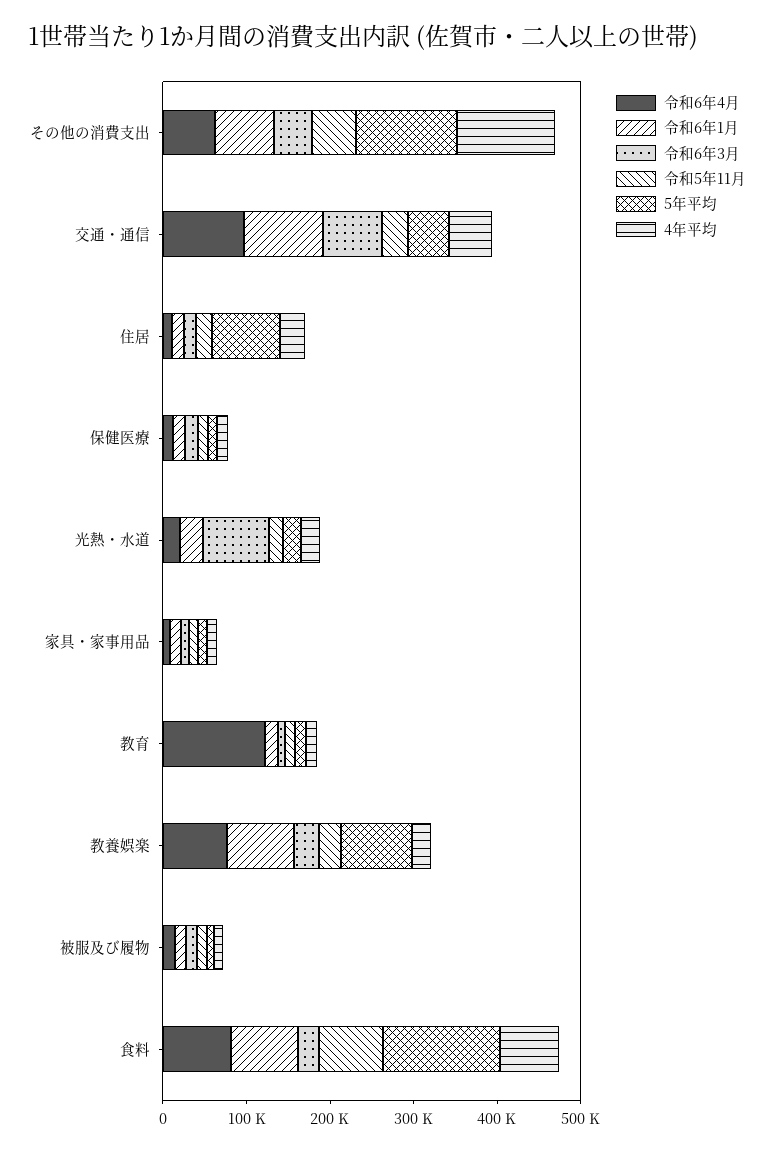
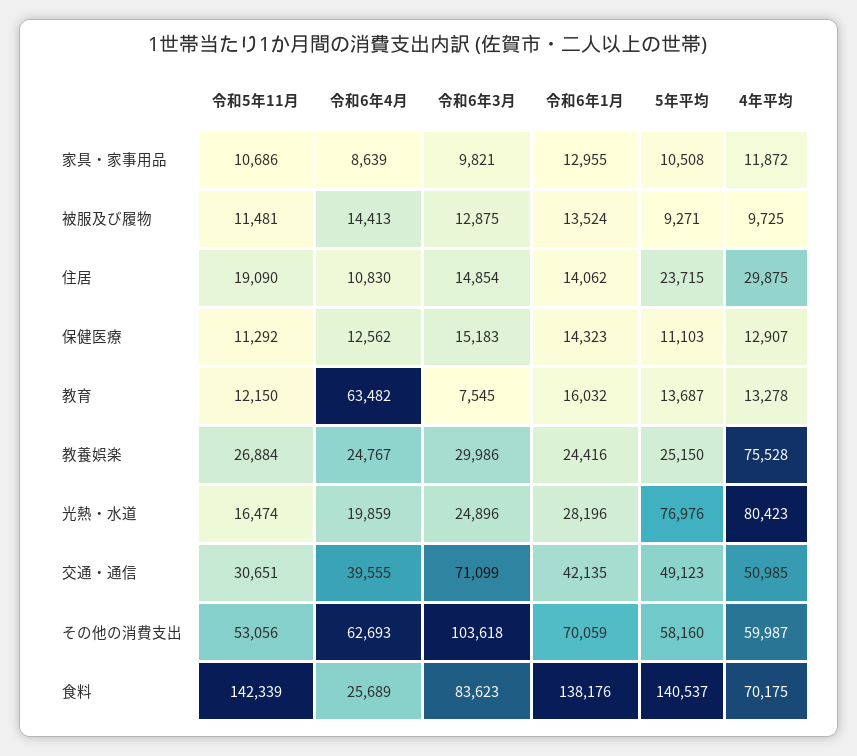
  {
    "令和6年4月": {
      "その他の消費支出": 62693,
-     "交通・通信": 100000,
+     "交通・通信": 39555,
      "住居": 10830,
      "保健医療": 12562,
      "光熱・水道": 19859,
      "家具・家事用品": 8639,
-     "教育": 120000,
+     "教育": 63482,
-     "教養娯楽": 80000,
+     "教養娯楽": 24767,
      "被服及び履物": 14413,
-     "食料": 80000
+     "食料": 25689
    },
    "令和6年1月": {
      "その他の消費支出": 70059,
-     "交通・通信": 100000,
+     "交通・通信": 42135,
      "住居": 14062,
      "保健医療": 14323,
      "光熱・水道": 28196,
      "家具・家事用品": 12955,
      "教育": 16032,
-     "教養娯楽": 80000,
+     "教養娯楽": 24416,
      "被服及び履物": 13524,
-     "食料": 80000
+     "食料": 138176
    },
    "令和6年3月": {
-     "その他の消費支出": 40000,
+     "その他の消費支出": 103618,
      "交通・通信": 71099,
      "住居": 14854,
      "保健医療": 15183,
-     "光熱・水道": 80000,
+     "光熱・水道": 24896,
      "家具・家事用品": 9821,
      "教育": 7545,
      "教養娯楽": 29986,
      "被服及び履物": 12875,
-     "食料": 20000
+     "食料": 83623
    },
    "令和5年11月": {
      "その他の消費支出": 53056,
      "交通・通信": 30651,
      "住居": 19090,
      "保健医療": 11292,
      "光熱・水道": 16474,
      "家具・家事用品": 10686,
      "教育": 12150,
      "教養娯楽": 26884,
      "被服及び履物": 11481,
-     "食料": 80000
+     "食料": 142339
    },
    "5年平均": {
-     "その他の消費支出": 120000,
+     "その他の消費支出": 58160,
      "交通・通信": 49123,
-     "住居": 80000,
+     "住居": 23715,
      "保健医療": 11103,
-     "光熱・水道": 20000,
+     "光熱・水道": 76976,
      "家具・家事用品": 10508,
      "教育": 13687,
-     "教養娯楽": 80000,
+     "教養娯楽": 25150,
      "被服及び履物": 9271,
      "食料": 140537
    },
    "4年平均": {
-     "その他の消費支出": 120000,
+     "その他の消費支出": 59987,
      "交通・通信": 50985,
      "住居": 29875,
      "保健医療": 12907,
-     "光熱・水道": 20000,
+     "光熱・水道": 80423,
      "家具・家事用品": 11872,
      "教育": 13278,
-     "教養娯楽": 20000,
+     "教養娯楽": 75528,
      "被服及び履物": 9725,
      "食料": 70175
    }
  }

